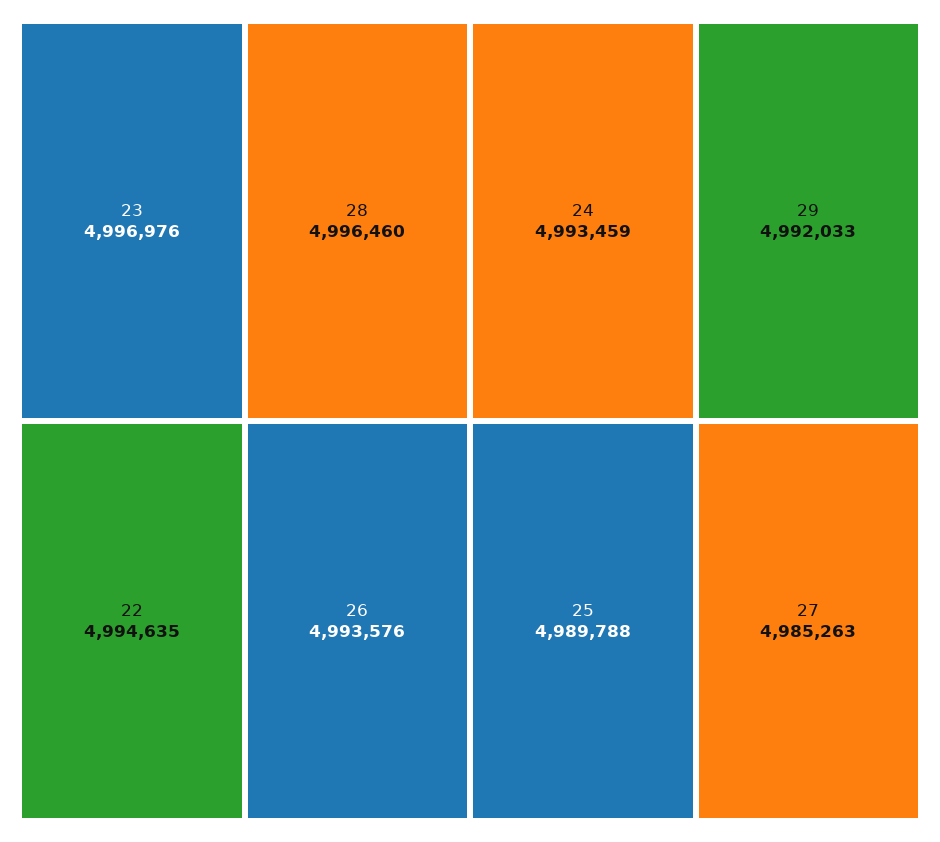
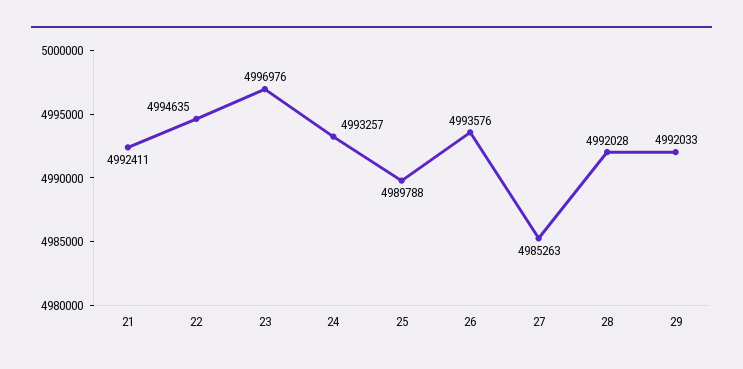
  {
    "23": 4996976,
-   "28": 4996460,
+   "28": 4992028,
    "22": 4994635,
    "26": 4993576,
-   "24": 4993459,
+   "24": 4993257,
    "29": 4992033,
    "25": 4989788,
-   "27": 4985263
+   "27": 4985263,
+   "21": 4992411
  }

